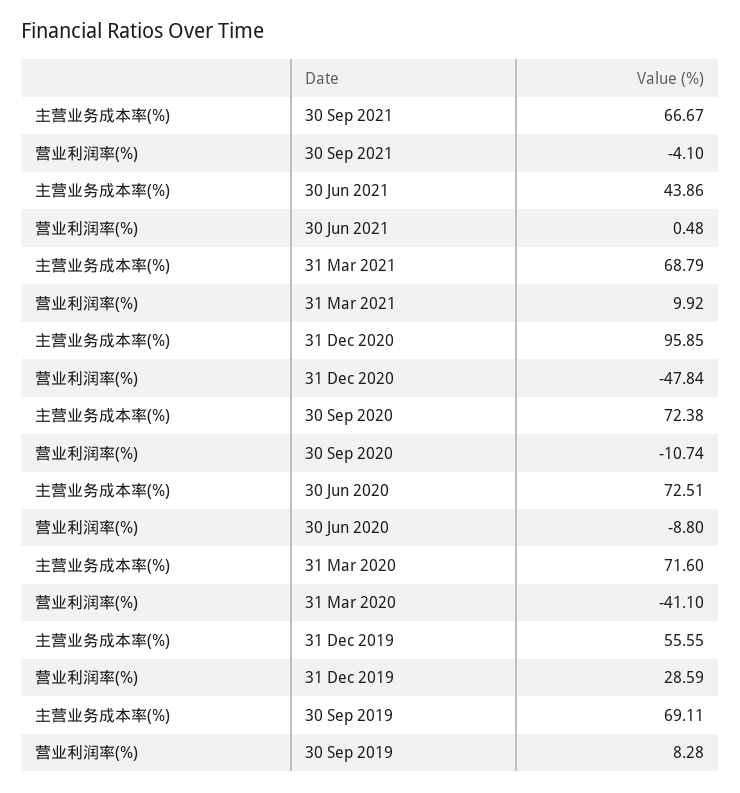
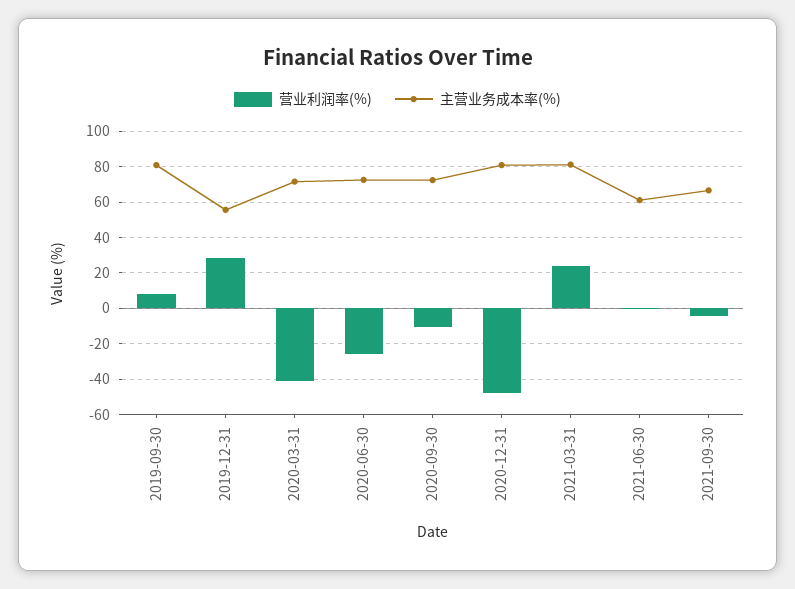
  {
    "主营业务成本率(%)": {
      "30 Sep 2021": 66.67,
-     "30 Jun 2021": 43.86,
+     "30 Jun 2021": 60,
-     "31 Mar 2021": 68.79,
+     "31 Mar 2021": 80,
-     "31 Dec 2020": 95.85,
+     "31 Dec 2020": 80,
      "30 Sep 2020": 72.38,
      "30 Jun 2020": 72.51,
      "31 Mar 2020": 71.6,
      "31 Dec 2019": 55.55,
-     "30 Sep 2019": 69.11
+     "30 Sep 2019": 80
    },
    "营业利润率(%)": {
      "30 Sep 2021": -4.1,
      "30 Jun 2021": 0.48,
-     "31 Mar 2021": 9.92,
+     "31 Mar 2021": 25,
      "31 Dec 2020": -47.84,
      "30 Sep 2020": -10.74,
-     "30 Jun 2020": -8.8,
+     "30 Jun 2020": -25,
      "31 Mar 2020": -41.1,
      "31 Dec 2019": 28.59,
      "30 Sep 2019": 8.28
    }
  }

